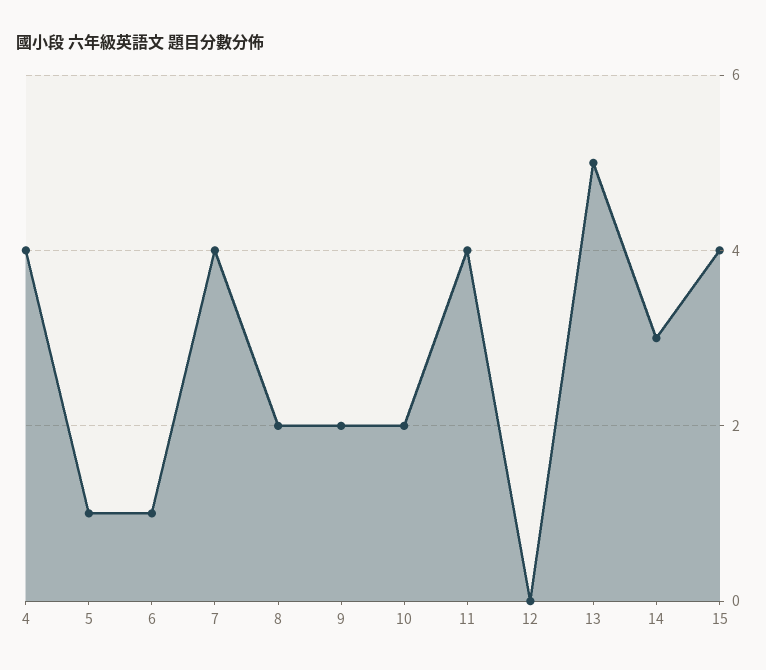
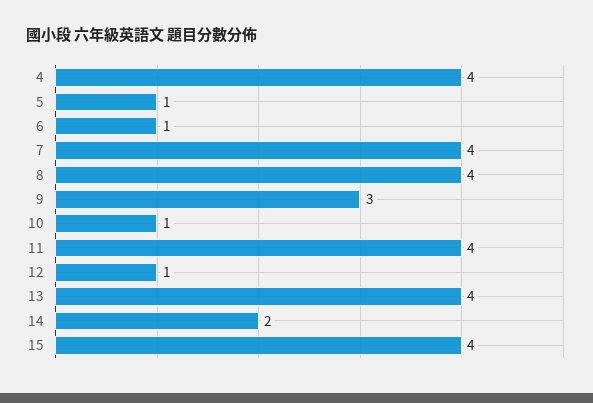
  {
    "4": 4,
    "5": 1,
    "6": 1,
    "7": 4,
-   "8": 2,
+   "8": 4,
-   "9": 2,
+   "9": 3,
-   "10": 2,
+   "10": 1,
    "11": 4,
-   "12": 0,
+   "12": 1,
-   "13": 5,
+   "13": 4,
-   "14": 3,
+   "14": 2,
    "15": 4
  }

